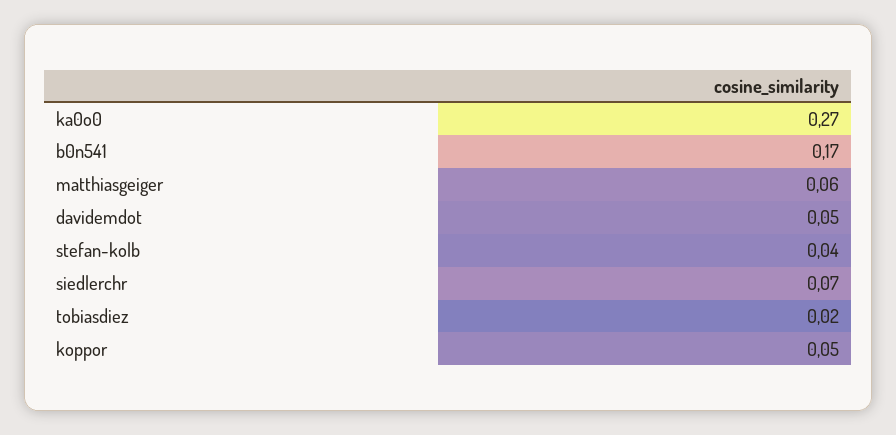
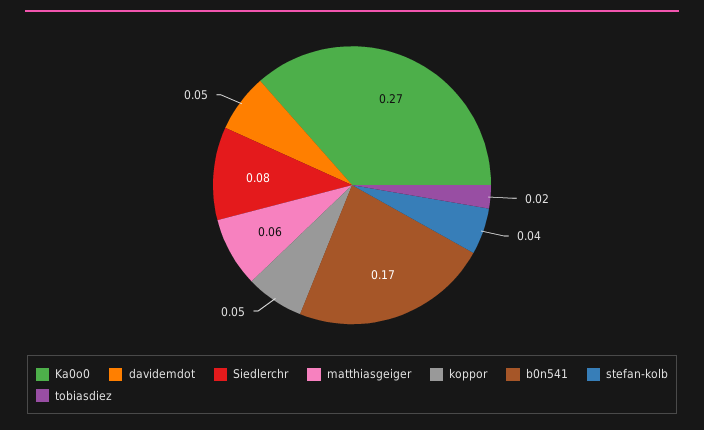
  {
    "ka0o0": 0.27,
    "b0n541": 0.17,
    "matthiasgeiger": 0.06,
    "davidemdot": 0.05,
    "stefan-kolb": 0.04,
-   "siedlerchr": 0.07,
+   "siedlerchr": 0.08,
    "tobiasdiez": 0.02,
    "koppor": 0.05
  }

